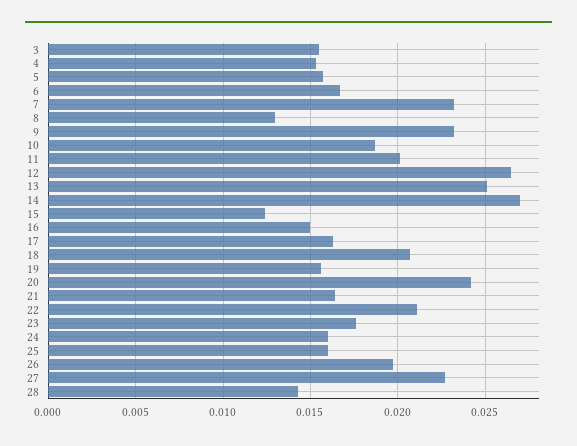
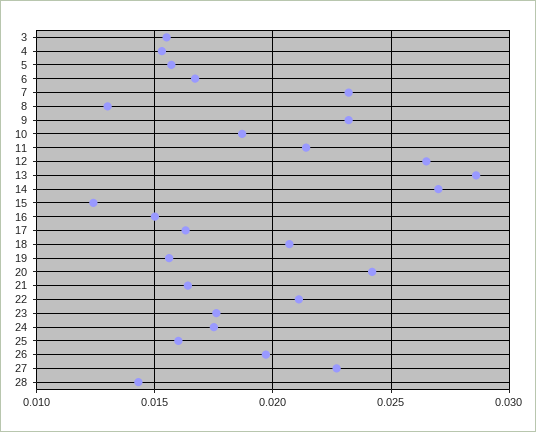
  {
    "3": 0.0155,
    "4": 0.0155,
    "5": 0.0155,
    "6": 0.0165,
    "7": 0.023,
    "8": 0.013,
    "9": 0.023,
    "10": 0.0185,
-   "11": 0.02,
+   "11": 0.0215,
    "12": 0.0265,
-   "13": 0.025,
+   "13": 0.0285,
    "14": 0.027,
    "15": 0.0125,
    "16": 0.015,
    "17": 0.0165,
    "18": 0.0205,
    "19": 0.0155,
    "20": 0.024,
    "21": 0.0165,
    "22": 0.021,
    "23": 0.0175,
-   "24": 0.016,
+   "24": 0.0175,
    "25": 0.016,
    "26": 0.0195,
    "27": 0.0225,
    "28": 0.0145
  }

